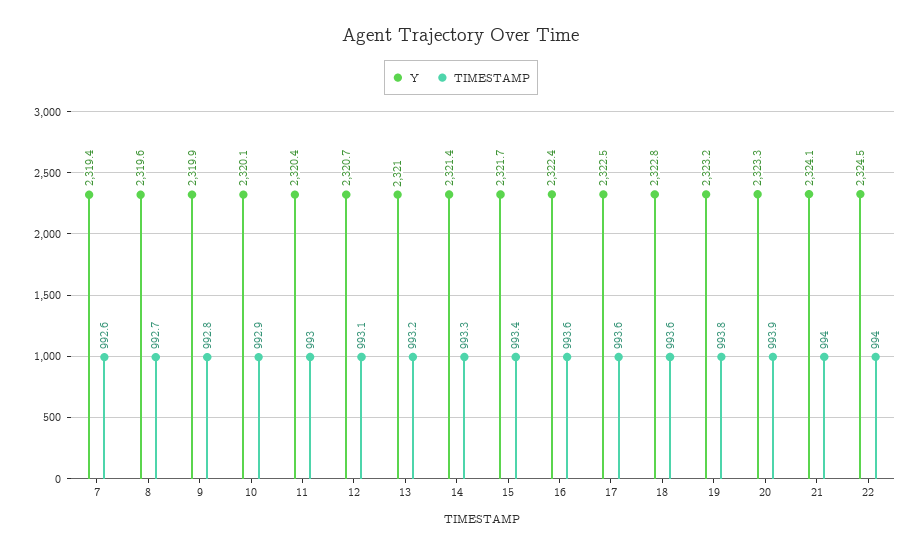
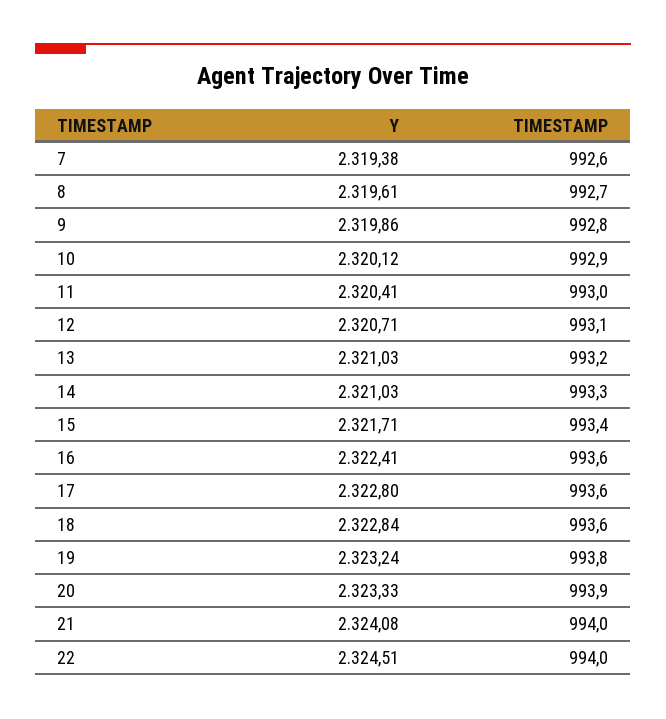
  {
    "Y": {
      "7": 2319.38,
      "8": 2319.61,
      "9": 2319.86,
      "10": 2320.12,
      "11": 2320.41,
      "12": 2320.71,
      "13": 2321.03,
-     "14": 2321.4,
+     "14": 2321.03,
      "15": 2321.71,
      "16": 2322.41,
-     "17": 2322.5,
+     "17": 2322.8,
      "18": 2322.84,
      "19": 2323.24,
      "20": 2323.33,
      "21": 2324.08,
      "22": 2324.51
    },
    "TIMESTAMP": {
      "7": 992.6,
      "8": 992.7,
      "9": 992.8,
      "10": 992.9,
      "11": 993,
      "12": 993.1,
      "13": 993.2,
      "14": 993.3,
      "15": 993.4,
      "16": 993.6,
      "17": 993.6,
      "18": 993.6,
      "19": 993.8,
      "20": 993.9,
      "21": 994,
      "22": 994
    }
  }

